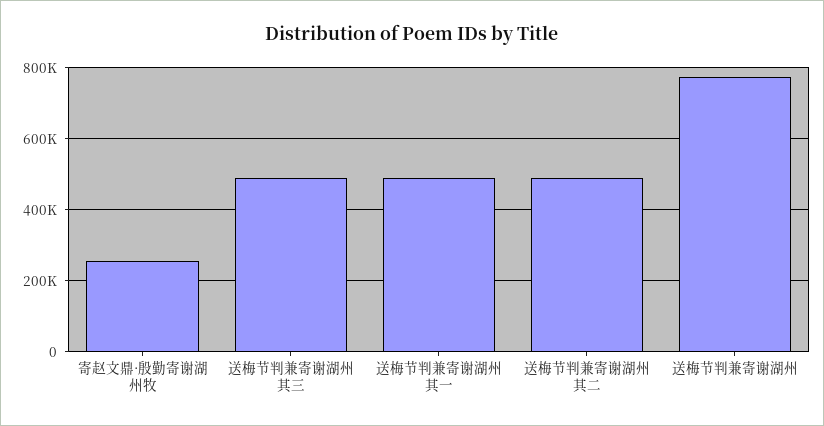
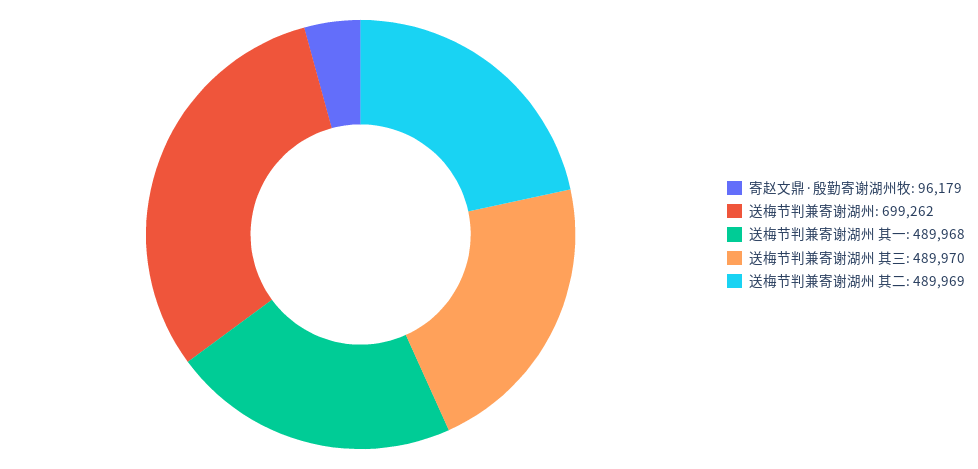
  {
-   "寄赵文鼎·殷勤寄谢湖州牧": 260000,
+   "寄赵文鼎·殷勤寄谢湖州牧": 96179,
    "送梅节判兼寄谢湖州 其三": 489970,
    "送梅节判兼寄谢湖州 其一": 489968,
    "送梅节判兼寄谢湖州 其二": 489969,
-   "送梅节判兼寄谢湖州": 780000
+   "送梅节判兼寄谢湖州": 699262
  }

